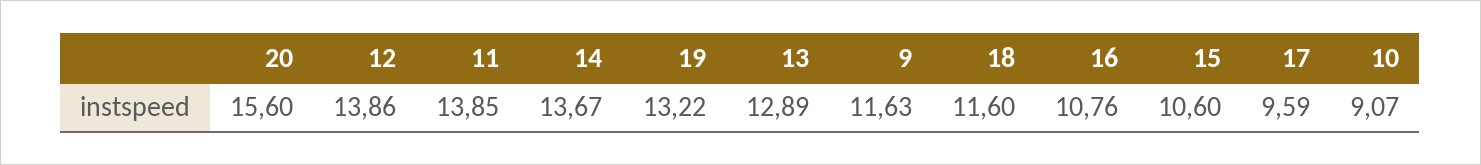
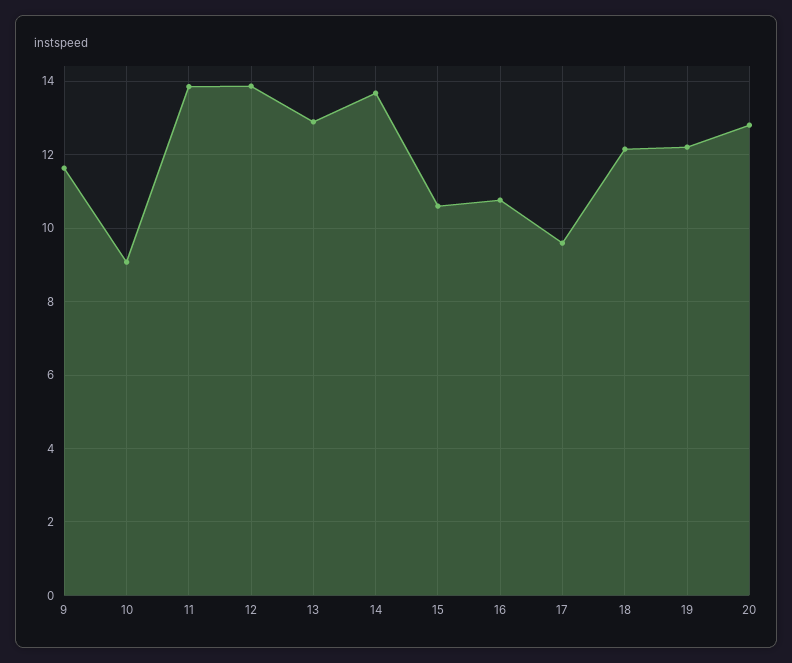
  {
-   "20": 15.6,
+   "20": 12.8,
    "12": 13.86,
    "11": 13.85,
    "14": 13.67,
-   "19": 13.22,
+   "19": 12.2,
    "13": 12.89,
    "9": 11.63,
-   "18": 11.6,
+   "18": 12.2,
    "16": 10.76,
    "15": 10.6,
    "17": 9.59,
    "10": 9.07
  }

